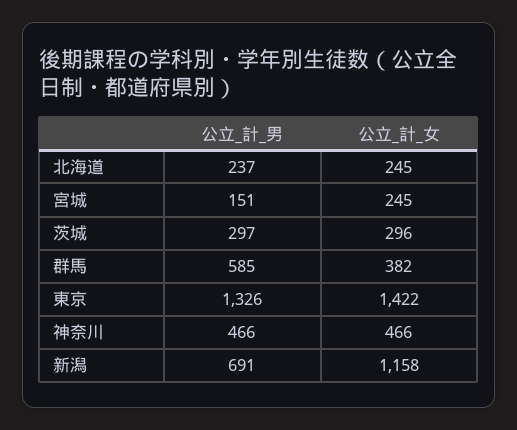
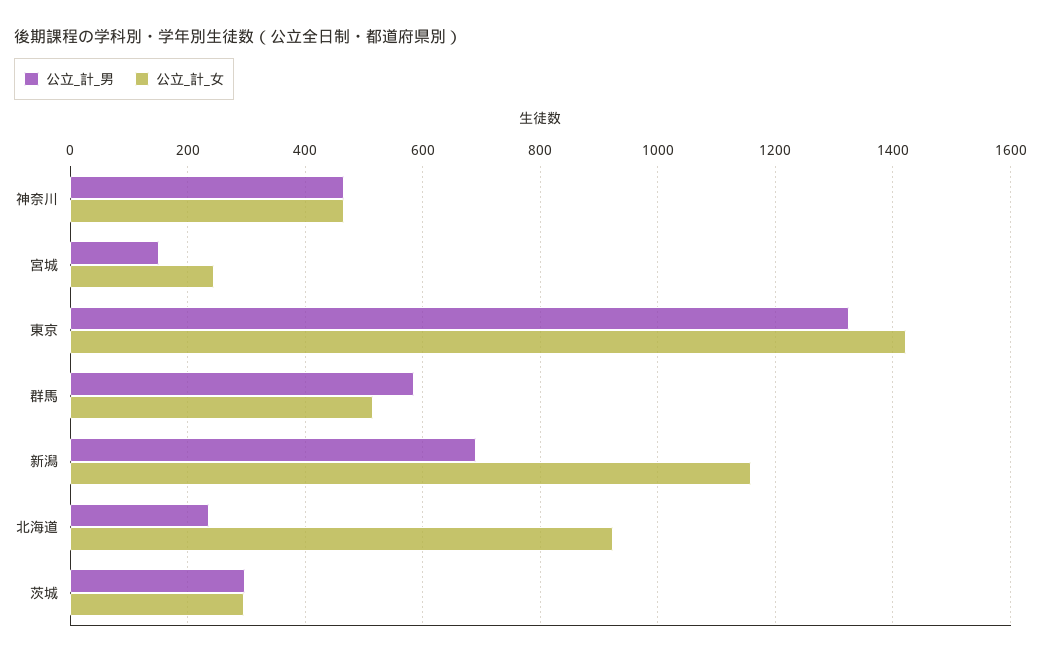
  {
    "公立_計_男": {
      "北海道": 237,
      "宮城": 151,
      "茨城": 297,
      "群馬": 585,
      "東京": 1326,
      "神奈川": 466,
      "新潟": 691
    },
    "公立_計_女": {
-     "北海道": 245,
+     "北海道": 920,
      "宮城": 245,
      "茨城": 296,
-     "群馬": 382,
+     "群馬": 520,
      "東京": 1422,
      "神奈川": 466,
      "新潟": 1158
    }
  }

